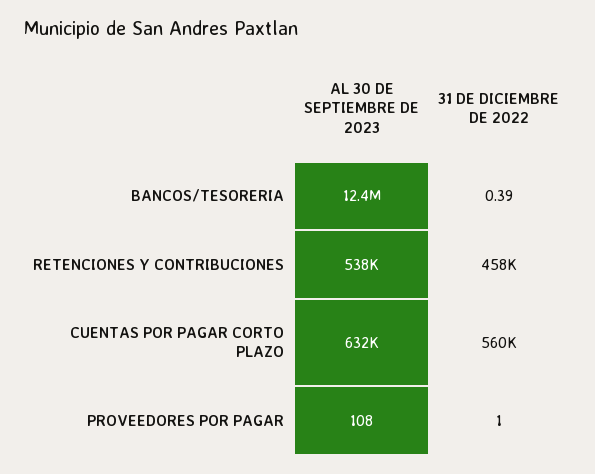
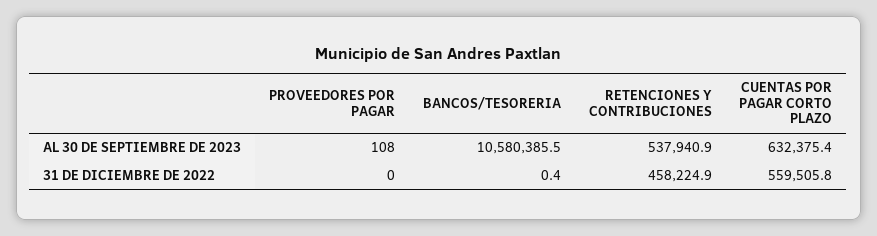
  {
    "AL 30 DE SEPTIEMBRE DE 2023": {
-     "BANCOS/TESORERIA": 12400000,
+     "BANCOS/TESORERIA": 10580385.5,
      "RETENCIONES Y CONTRIBUCIONES": 537940.9,
      "CUENTAS POR PAGAR CORTO PLAZO": 632375.4,
      "PROVEEDORES POR PAGAR": 108
    },
    "31 DE DICIEMBRE DE 2022": {
      "BANCOS/TESORERIA": 0.39,
      "RETENCIONES Y CONTRIBUCIONES": 458224.9,
      "CUENTAS POR PAGAR CORTO PLAZO": 559505.8,
-     "PROVEEDORES POR PAGAR": 1
+     "PROVEEDORES POR PAGAR": 0
    }
  }

